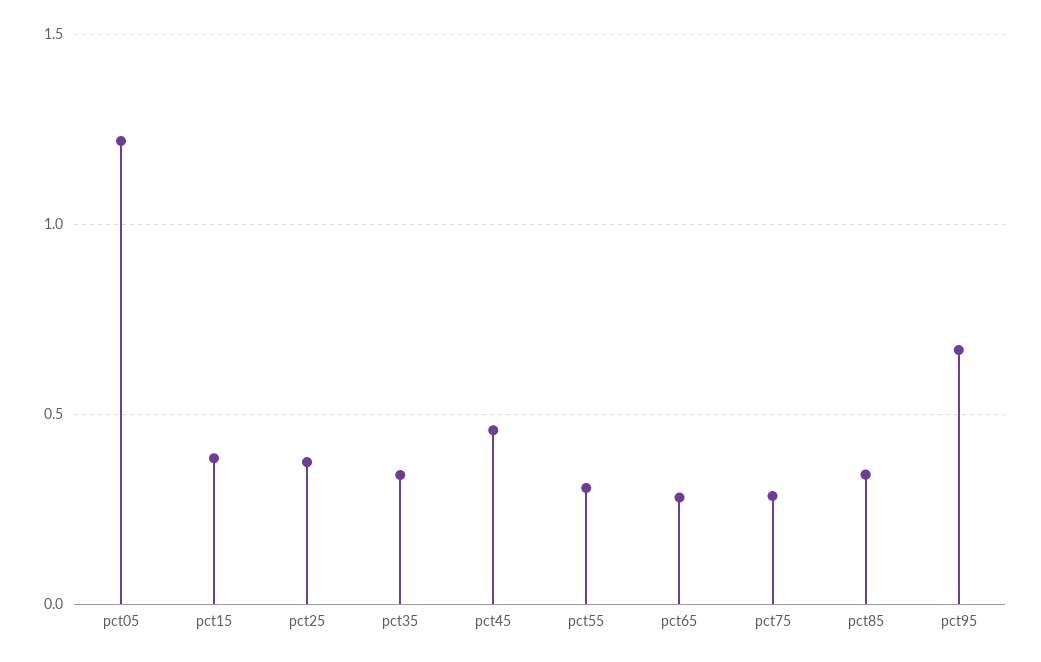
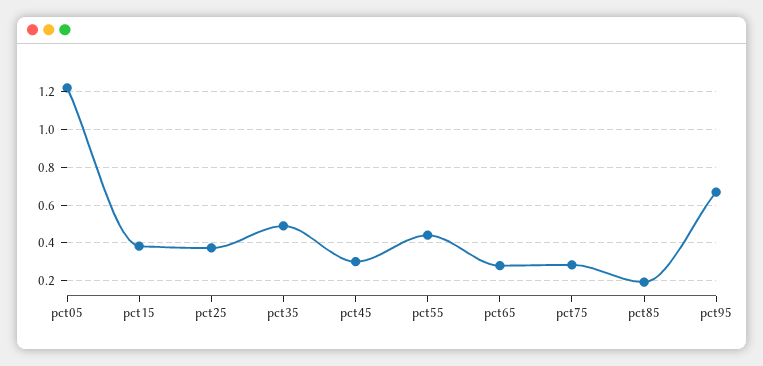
  {
    "pct05": 1.2,
    "pct15": 0.4,
    "pct25": 0.35,
-   "pct35": 0.35,
+   "pct35": 0.5,
-   "pct45": 0.45,
+   "pct45": 0.3,
-   "pct55": 0.3,
+   "pct55": 0.45,
    "pct65": 0.3,
    "pct75": 0.3,
-   "pct85": 0.35,
+   "pct85": 0.2,
    "pct95": 0.65
  }

